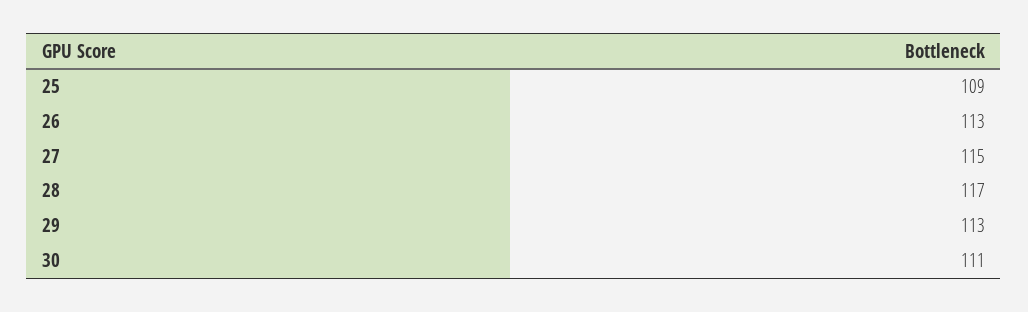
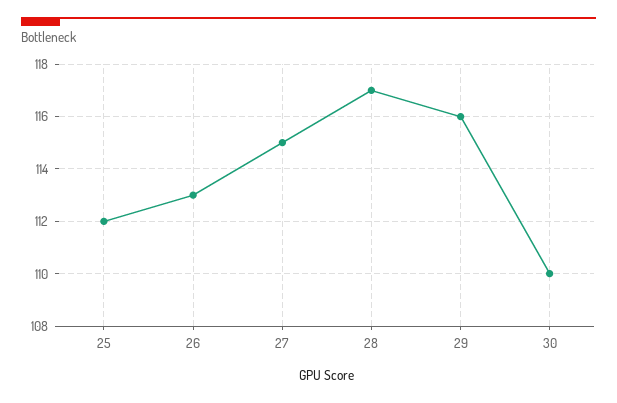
  {
-   "25": 109,
+   "25": 112,
    "26": 113,
    "27": 115,
    "28": 117,
-   "29": 113,
+   "29": 116,
-   "30": 111
+   "30": 110
  }

